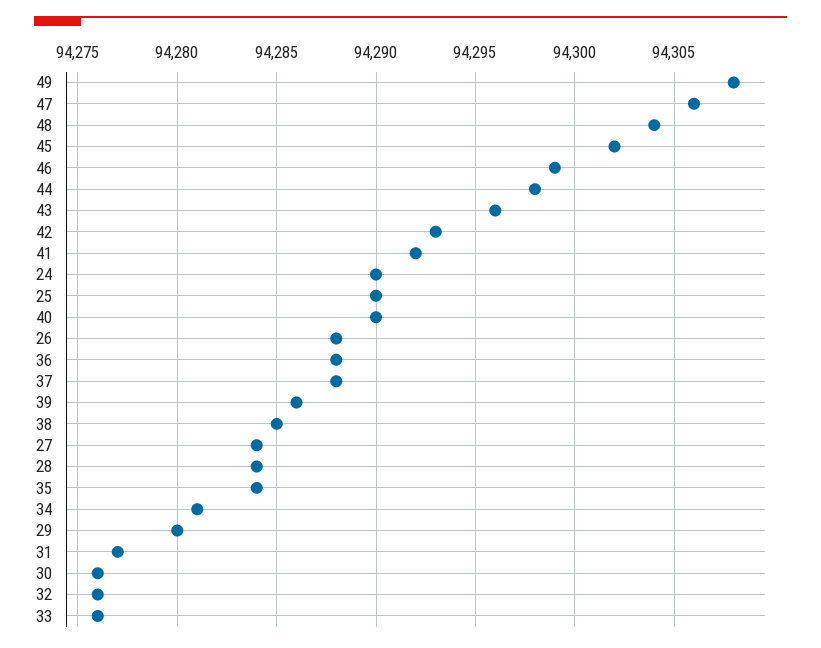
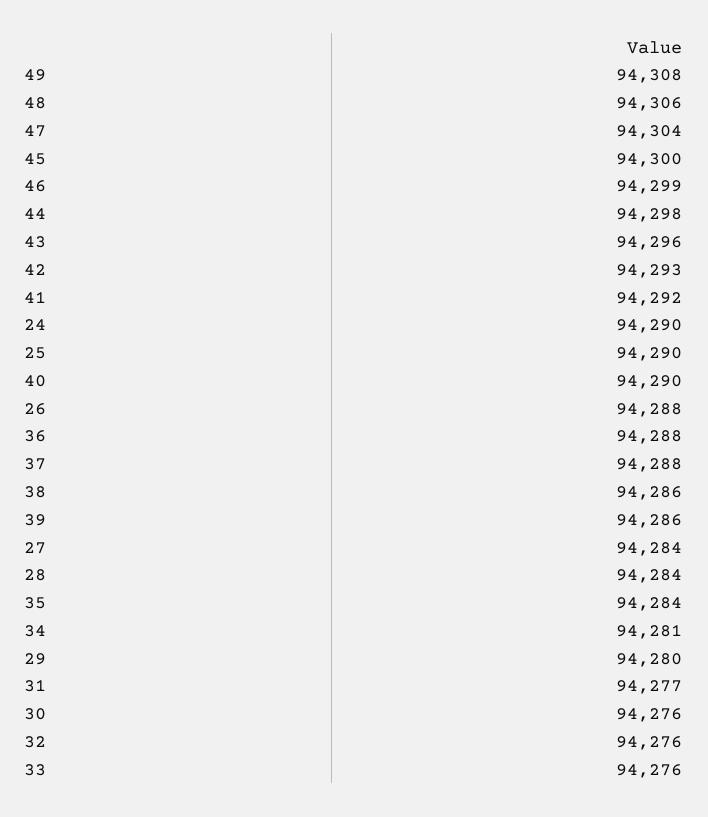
  {
    "49": 94308,
-   "47": 94306,
+   "47": 94304,
-   "48": 94304,
+   "48": 94306,
-   "45": 94302,
+   "45": 94300,
    "46": 94299,
    "44": 94298,
    "43": 94296,
    "42": 94293,
    "41": 94292,
    "24": 94290,
    "25": 94290,
    "40": 94290,
    "26": 94288,
    "36": 94288,
    "37": 94288,
    "39": 94286,
-   "38": 94285,
+   "38": 94286,
    "27": 94284,
    "28": 94284,
    "35": 94284,
    "34": 94281,
    "29": 94280,
    "31": 94277,
    "30": 94276,
    "32": 94276,
    "33": 94276
  }

